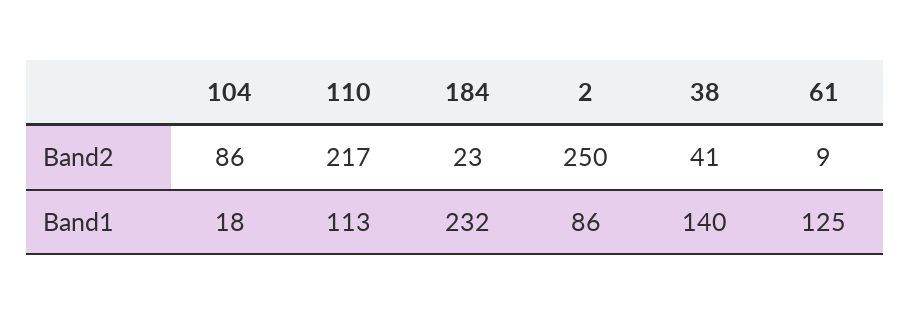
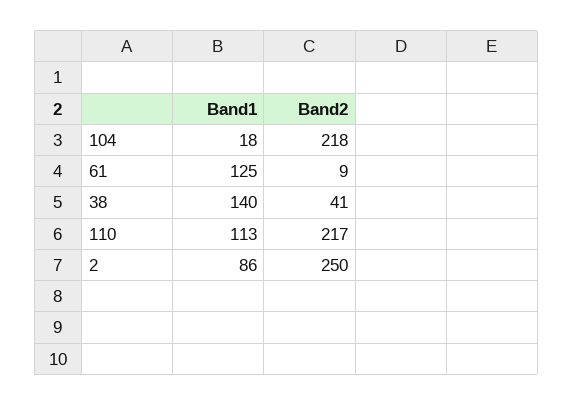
  {
    "104": {
-     "Band2": 86,
+     "Band2": 218,
      "Band1": 18
    },
    "110": {
      "Band2": 217,
      "Band1": 113
    },
-   "184": {
-     "Band2": 23,
-     "Band1": 232
-   },
    "2": {
      "Band2": 250,
      "Band1": 86
    },
    "38": {
      "Band2": 41,
      "Band1": 140
    },
    "61": {
      "Band2": 9,
      "Band1": 125
    }
  }

